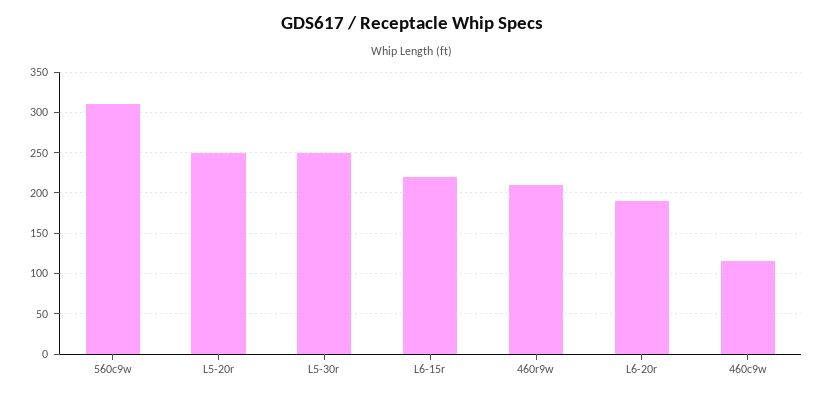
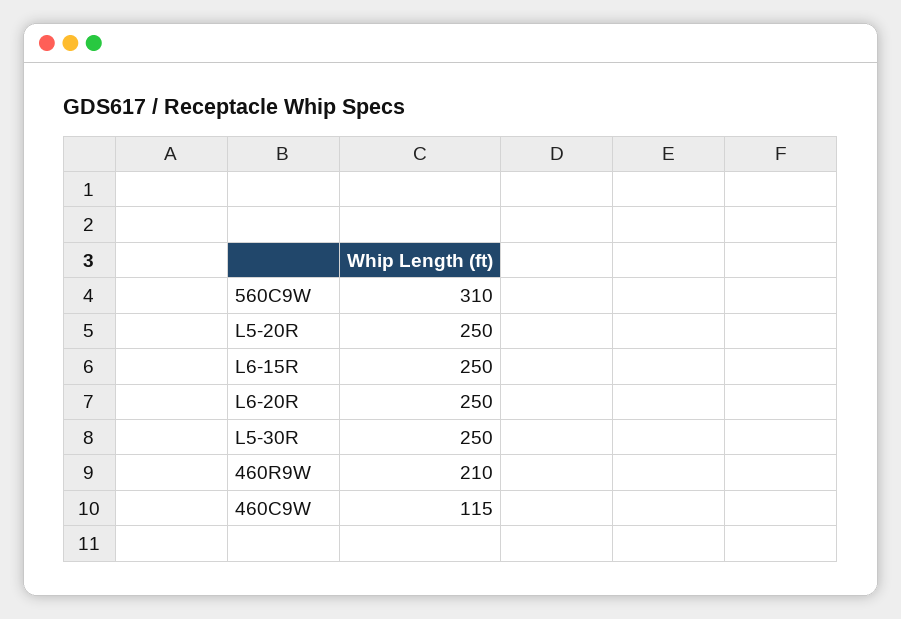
  {
    "560c9w": 310,
    "L5-20r": 250,
    "L5-30r": 250,
-   "L6-15r": 220,
+   "L6-15r": 250,
    "460r9w": 210,
-   "L6-20r": 190,
+   "L6-20r": 250,
    "460c9w": 115
  }

